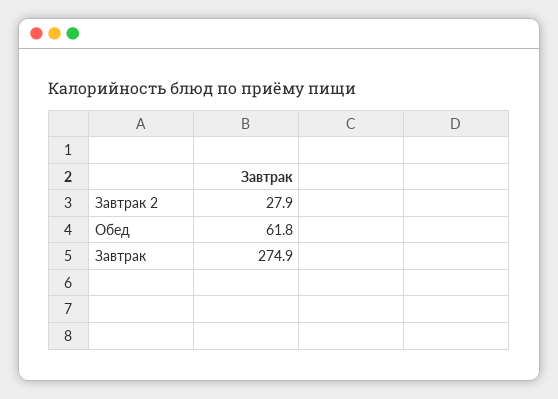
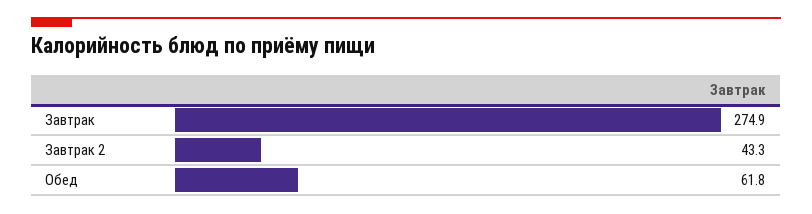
  {
-   "Завтрак 2": 27.9,
+   "Завтрак 2": 43.3,
    "Обед": 61.8,
    "Завтрак": 274.9
  }

